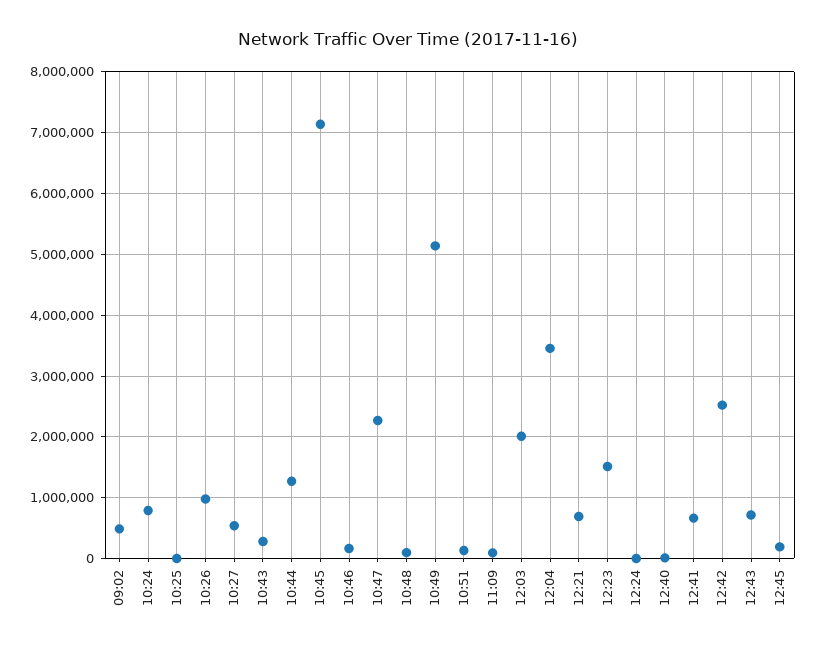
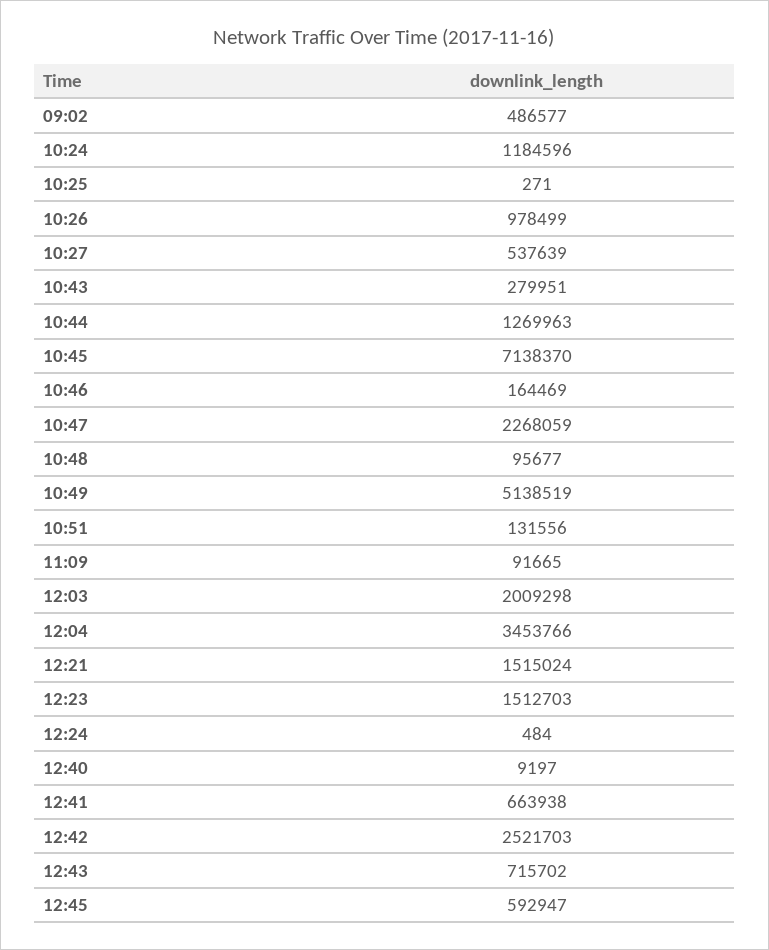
  {
    "09:02": 486577,
-   "10:24": 800000,
+   "10:24": 1184596,
    "10:25": 271,
    "10:26": 978499,
    "10:27": 537639,
    "10:43": 279951,
    "10:44": 1269963,
    "10:45": 7138370,
    "10:46": 164469,
    "10:47": 2268059,
    "10:48": 95677,
    "10:49": 5138519,
    "10:51": 131556,
    "11:09": 91665,
    "12:03": 2009298,
    "12:04": 3453766,
-   "12:21": 700000,
+   "12:21": 1515024,
    "12:23": 1512703,
    "12:24": 484,
    "12:40": 9197,
    "12:41": 663938,
    "12:42": 2521703,
    "12:43": 715702,
-   "12:45": 200000
+   "12:45": 592947
  }

